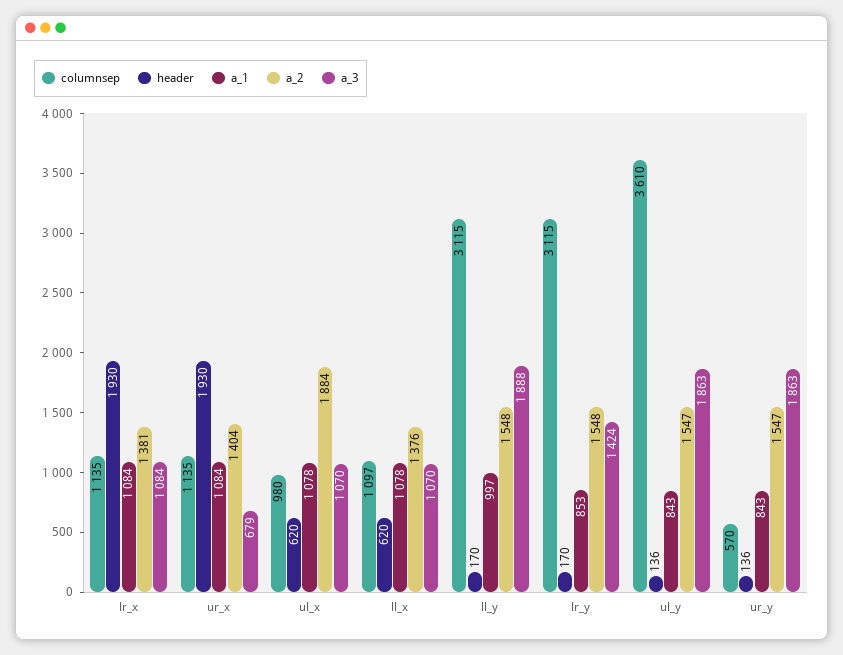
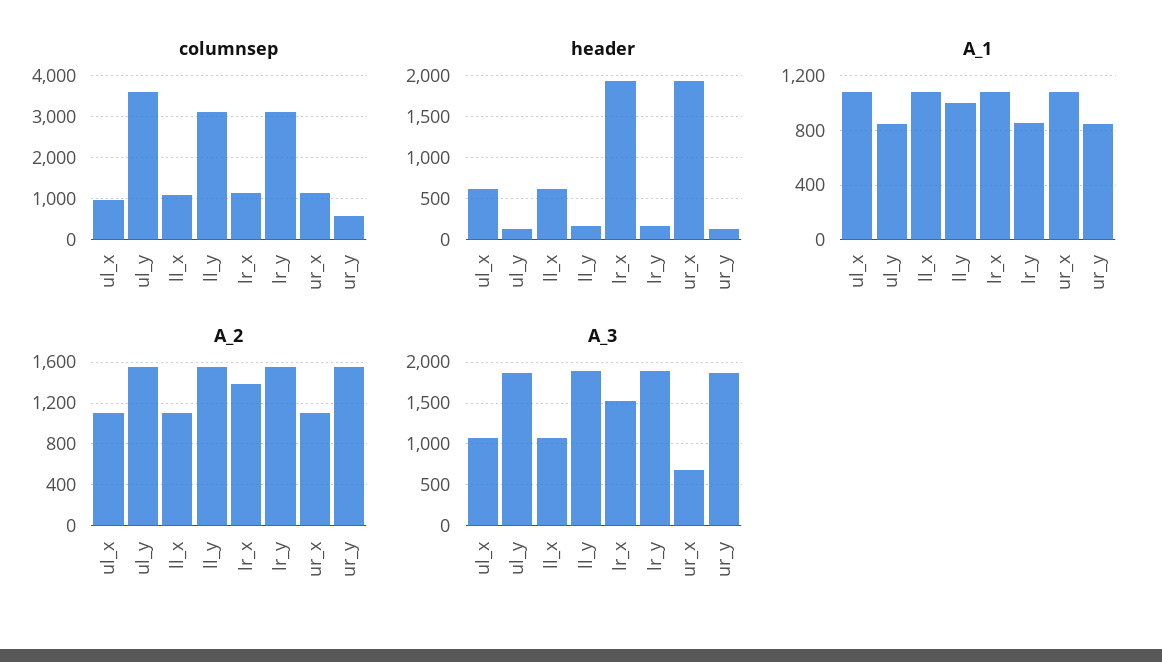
  {
    "columnsep": {
      "lr_x": 1135,
      "ur_x": 1135,
      "ul_x": 980,
      "ll_x": 1097,
      "ll_y": 3115,
      "lr_y": 3115,
      "ul_y": 3610,
      "ur_y": 570
    },
    "header": {
      "lr_x": 1930,
      "ur_x": 1930,
      "ul_x": 620,
      "ll_x": 620,
      "ll_y": 170,
      "lr_y": 170,
      "ul_y": 136,
      "ur_y": 136
    },
    "a_1": {
      "lr_x": 1084,
      "ur_x": 1084,
      "ul_x": 1078,
      "ll_x": 1078,
      "ll_y": 997,
      "lr_y": 853,
      "ul_y": 843,
      "ur_y": 843
    },
    "a_2": {
      "lr_x": 1381,
-     "ur_x": 1404,
+     "ur_x": 1100,
-     "ul_x": 1884,
+     "ul_x": 1100,
-     "ll_x": 1376,
+     "ll_x": 1100,
      "ll_y": 1548,
      "lr_y": 1548,
      "ul_y": 1547,
      "ur_y": 1547
    },
    "a_3": {
-     "lr_x": 1084,
+     "lr_x": 1500,
      "ur_x": 679,
      "ul_x": 1070,
      "ll_x": 1070,
      "ll_y": 1888,
-     "lr_y": 1424,
+     "lr_y": 1900,
      "ul_y": 1863,
      "ur_y": 1863
    }
  }

